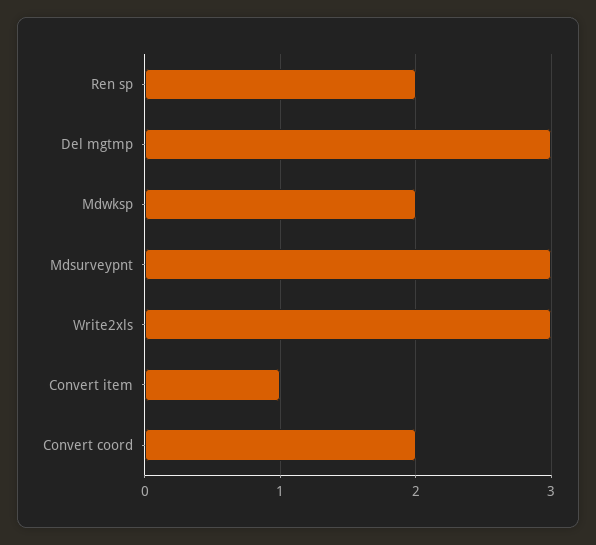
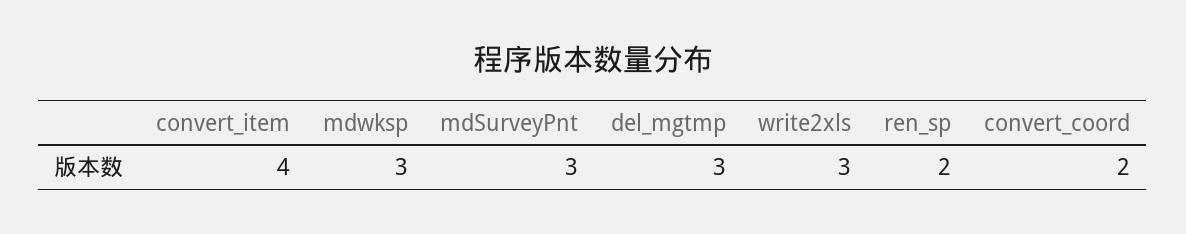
  {
    "Ren sp": 2,
    "Del mgtmp": 3,
-   "Mdwksp": 2,
+   "Mdwksp": 3,
    "Mdsurveypnt": 3,
    "Write2xls": 3,
-   "Convert item": 1,
+   "Convert item": 4,
    "Convert coord": 2
  }

